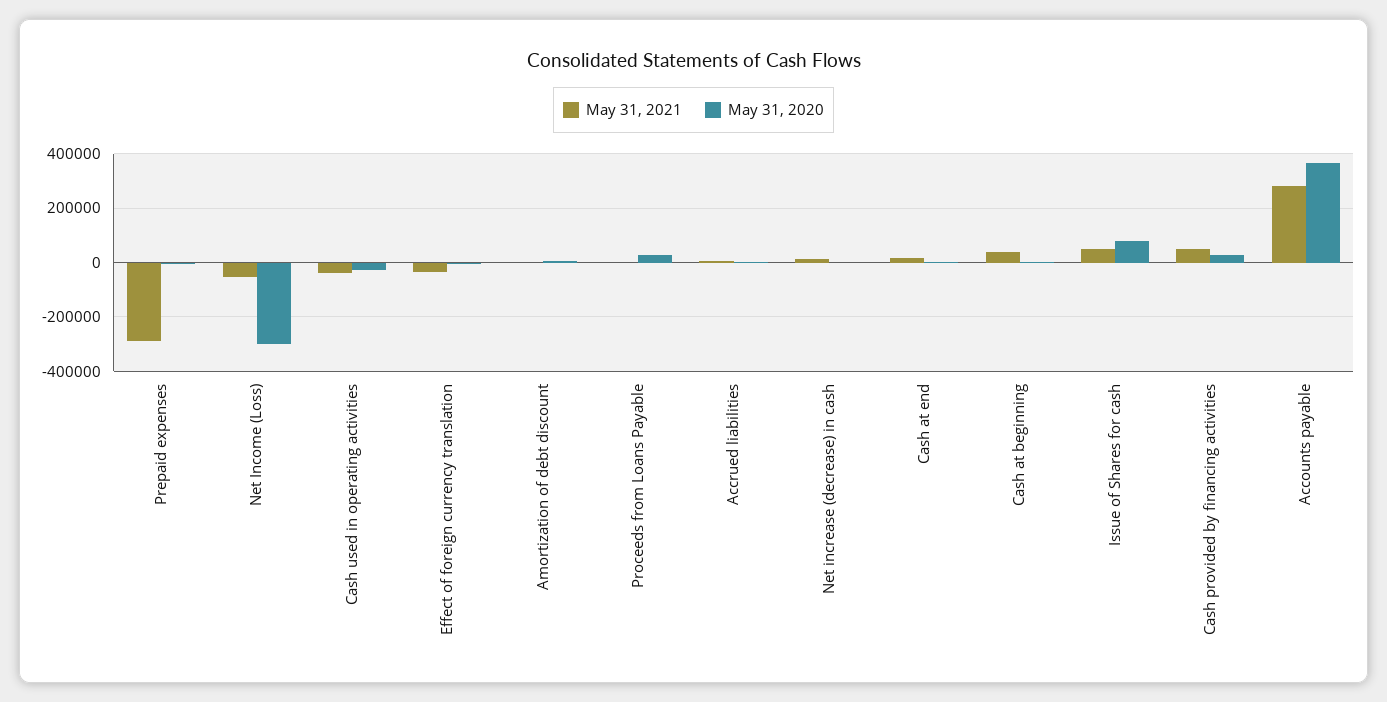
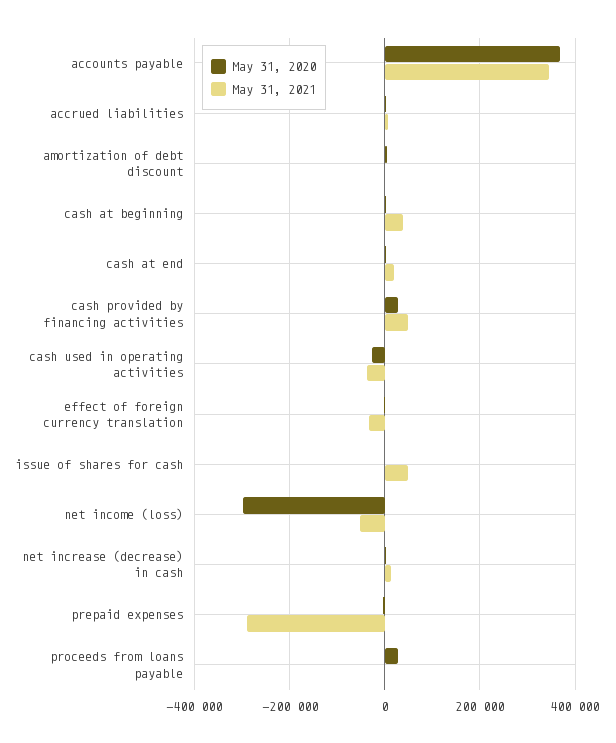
  {
    "May 31, 2021": {
      "Prepaid expenses": -280000,
      "Net Income (Loss)": -60000,
      "Cash used in operating activities": -40000,
      "Effect of foreign currency translation": -40000,
      "Amortization of debt discount": 0,
      "Proceeds from Loans Payable": 0,
      "Accrued liabilities": 0,
      "Net increase (decrease) in cash": 20000,
      "Cash at end": 20000,
      "Cash at beginning": 40000,
      "Issue of Shares for cash": 60000,
      "Cash provided by financing activities": 60000,
-     "Accounts payable": 275000
+     "Accounts payable": 340000
    },
    "May 31, 2020": {
      "Prepaid expenses": 0,
      "Net Income (Loss)": -300000,
      "Cash used in operating activities": -20000,
      "Effect of foreign currency translation": 0,
      "Amortization of debt discount": 0,
      "Proceeds from Loans Payable": 20000,
      "Accrued liabilities": 0,
      "Net increase (decrease) in cash": 0,
      "Cash at end": 0,
      "Cash at beginning": 0,
-     "Issue of Shares for cash": 75000,
+     "Issue of Shares for cash": 0,
      "Cash provided by financing activities": 20000,
      "Accounts payable": 360000
    }
  }

